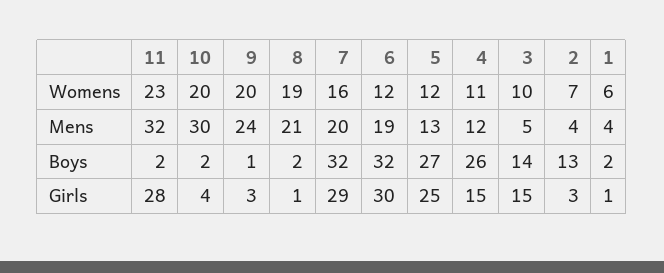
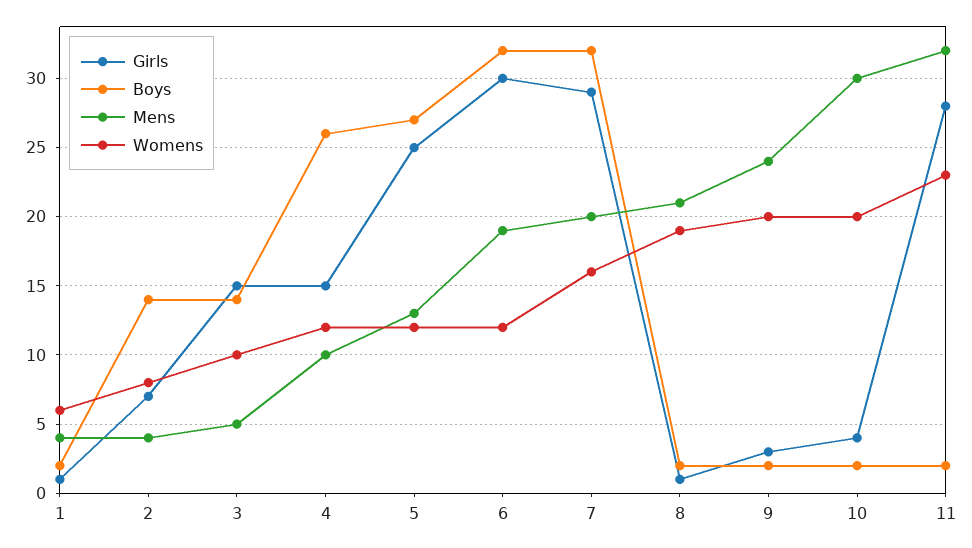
  {
    "Womens": {
      "11": 23,
      "10": 20,
      "9": 20,
      "8": 19,
      "7": 16,
      "6": 12,
      "5": 12,
-     "4": 11,
+     "4": 12,
      "3": 10,
-     "2": 7,
+     "2": 8,
      "1": 6
    },
    "Mens": {
      "11": 32,
      "10": 30,
      "9": 24,
      "8": 21,
      "7": 20,
      "6": 19,
      "5": 13,
-     "4": 12,
+     "4": 10,
      "3": 5,
      "2": 4,
      "1": 4
    },
    "Boys": {
      "11": 2,
      "10": 2,
-     "9": 1,
+     "9": 2,
      "8": 2,
      "7": 32,
      "6": 32,
      "5": 27,
      "4": 26,
      "3": 14,
-     "2": 13,
+     "2": 14,
      "1": 2
    },
    "Girls": {
      "11": 28,
      "10": 4,
      "9": 3,
      "8": 1,
      "7": 29,
      "6": 30,
      "5": 25,
      "4": 15,
      "3": 15,
-     "2": 3,
+     "2": 7,
      "1": 1
    }
  }

